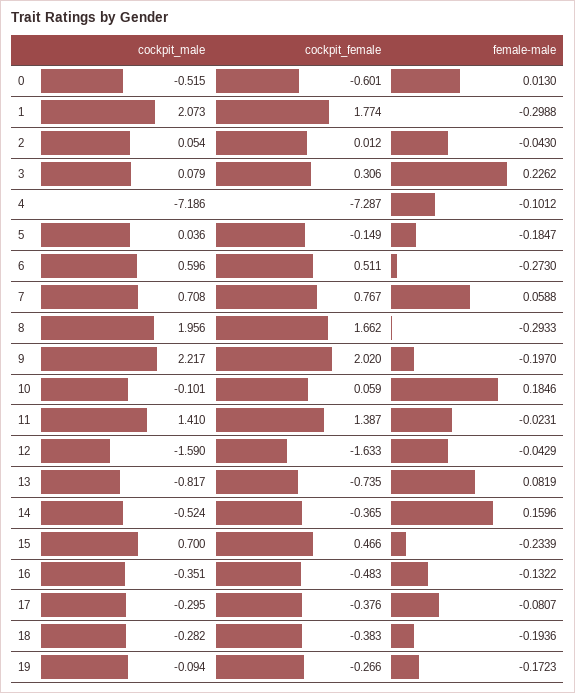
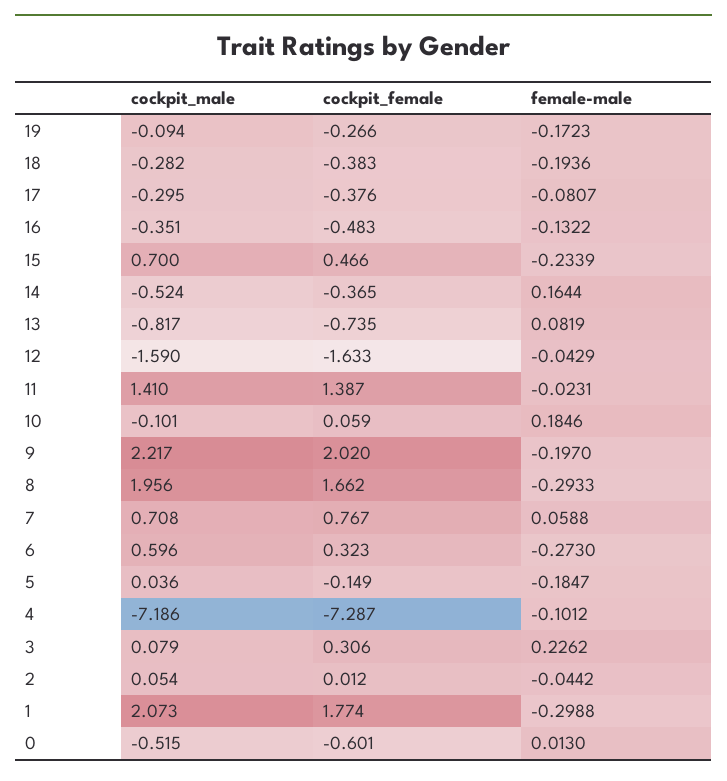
  {
    "cockpit_male": {
      "0": -0.515,
      "1": 2.073,
      "2": 0.054,
      "3": 0.079,
      "4": -7.186,
      "5": 0.036,
      "6": 0.596,
      "7": 0.708,
      "8": 1.956,
      "9": 2.217,
      "10": -0.101,
      "11": 1.41,
      "12": -1.59,
      "13": -0.817,
      "14": -0.524,
      "15": 0.7,
      "16": -0.351,
      "17": -0.295,
      "18": -0.282,
      "19": -0.094
    },
    "cockpit_female": {
      "0": -0.601,
      "1": 1.774,
      "2": 0.012,
      "3": 0.306,
      "4": -7.287,
      "5": -0.149,
-     "6": 0.511,
+     "6": 0.323,
      "7": 0.767,
      "8": 1.662,
      "9": 2.02,
      "10": 0.059,
      "11": 1.387,
      "12": -1.633,
      "13": -0.735,
      "14": -0.365,
      "15": 0.466,
      "16": -0.483,
      "17": -0.376,
      "18": -0.383,
      "19": -0.266
    },
    "female-male": {
      "0": 0.013,
      "1": -0.2988,
-     "2": -0.043,
+     "2": -0.0442,
      "3": 0.2262,
      "4": -0.1012,
      "5": -0.1847,
      "6": -0.273,
      "7": 0.0588,
      "8": -0.2933,
      "9": -0.197,
      "10": 0.1846,
      "11": -0.0231,
      "12": -0.0429,
      "13": 0.0819,
-     "14": 0.1596,
+     "14": 0.1644,
      "15": -0.2339,
      "16": -0.1322,
      "17": -0.0807,
      "18": -0.1936,
      "19": -0.1723
    }
  }

